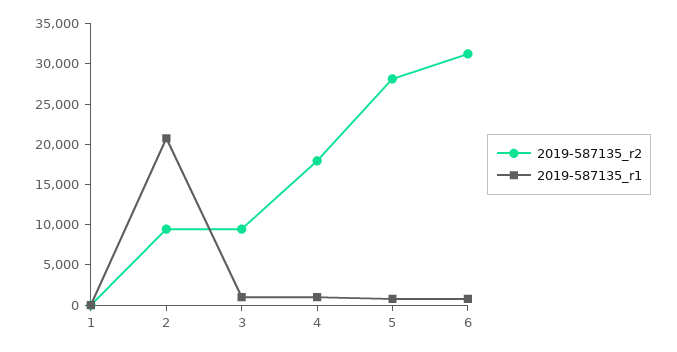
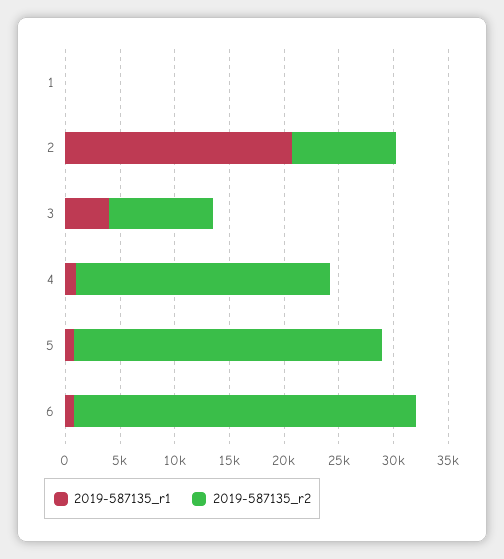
  {
    "2019-587135_r2": {
      "1": 0,
      "2": 9000,
      "3": 9000,
-     "4": 18000,
+     "4": 23000,
      "5": 28000,
      "6": 31000
    },
    "2019-587135_r1": {
      "1": 0,
      "2": 21000,
-     "3": 1000,
+     "3": 4000,
      "4": 1000,
      "5": 1000,
      "6": 1000
    }
  }

